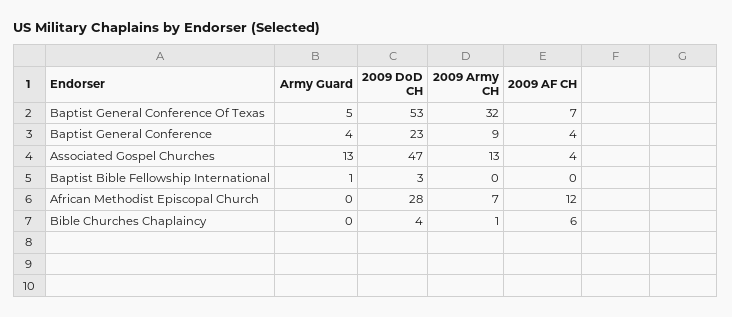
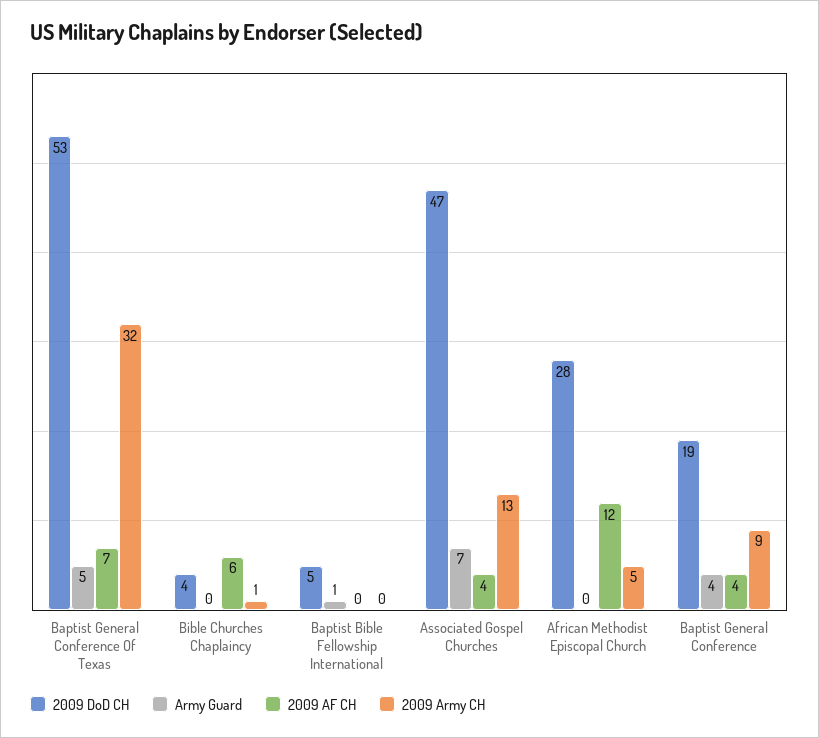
  {
    "Army Guard": {
      "Baptist General Conference Of Texas": 5,
      "Baptist General Conference": 4,
-     "Associated Gospel Churches": 13,
+     "Associated Gospel Churches": 7,
      "Baptist Bible Fellowship International": 1,
      "African Methodist Episcopal Church": 0,
      "Bible Churches Chaplaincy": 0
    },
    "2009 DoD CH": {
      "Baptist General Conference Of Texas": 53,
-     "Baptist General Conference": 23,
+     "Baptist General Conference": 19,
      "Associated Gospel Churches": 47,
-     "Baptist Bible Fellowship International": 3,
+     "Baptist Bible Fellowship International": 5,
      "African Methodist Episcopal Church": 28,
      "Bible Churches Chaplaincy": 4
    },
    "2009 Army CH": {
      "Baptist General Conference Of Texas": 32,
      "Baptist General Conference": 9,
      "Associated Gospel Churches": 13,
      "Baptist Bible Fellowship International": 0,
-     "African Methodist Episcopal Church": 7,
+     "African Methodist Episcopal Church": 5,
      "Bible Churches Chaplaincy": 1
    },
    "2009 AF CH": {
      "Baptist General Conference Of Texas": 7,
      "Baptist General Conference": 4,
      "Associated Gospel Churches": 4,
      "Baptist Bible Fellowship International": 0,
      "African Methodist Episcopal Church": 12,
      "Bible Churches Chaplaincy": 6
    }
  }

